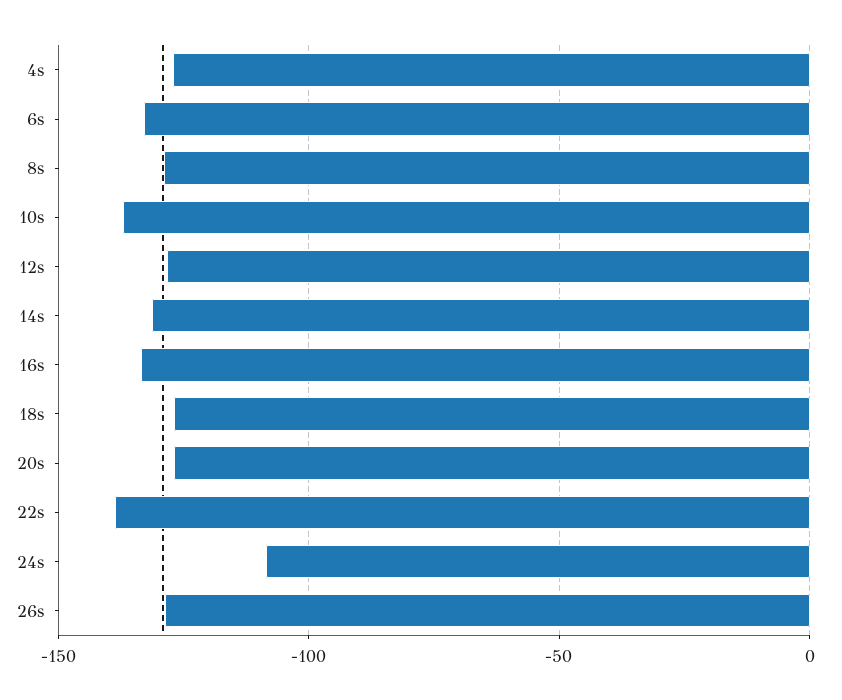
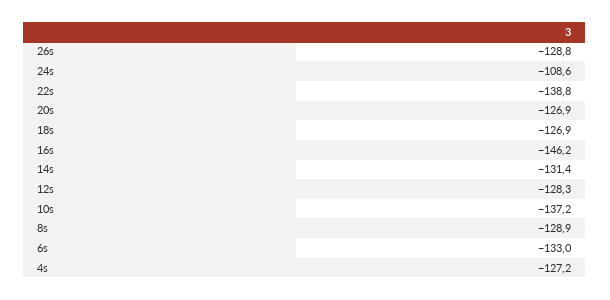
  {
    "4s": -127.2,
    "6s": -133,
    "8s": -128.9,
    "10s": -137.2,
    "12s": -128.3,
    "14s": -131.4,
-   "16s": -135,
+   "16s": -146.2,
    "18s": -126.9,
    "20s": -126.9,
    "22s": -138.8,
    "24s": -108.6,
    "26s": -128.8
  }

